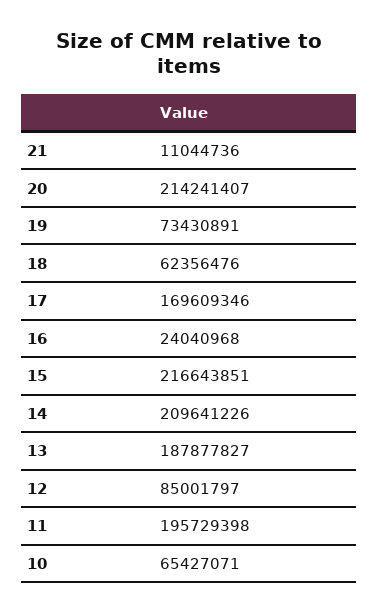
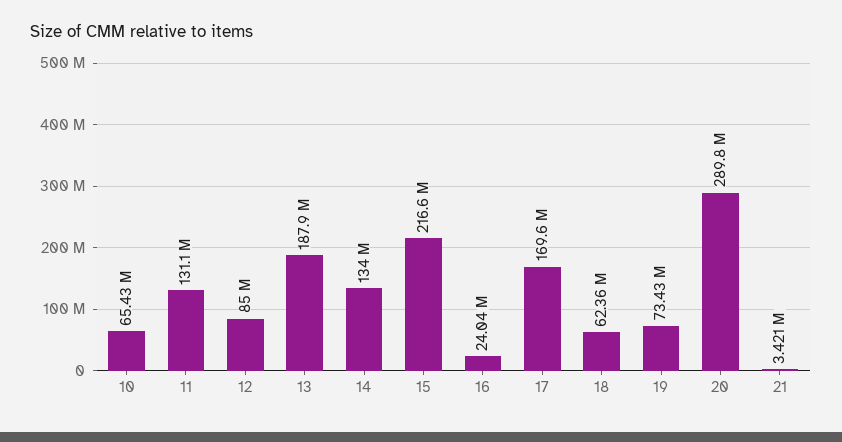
  {
-   "21": 11044736,
+   "21": 3421000,
-   "20": 214241407,
+   "20": 289800000,
    "19": 73430891,
    "18": 62356476,
    "17": 169609346,
    "16": 24040968,
    "15": 216643851,
-   "14": 209641226,
+   "14": 134000000,
    "13": 187877827,
    "12": 85001797,
-   "11": 195729398,
+   "11": 131100000,
    "10": 65427071
  }

